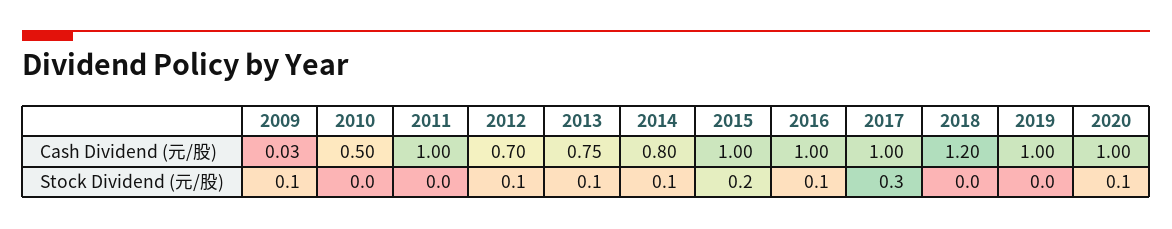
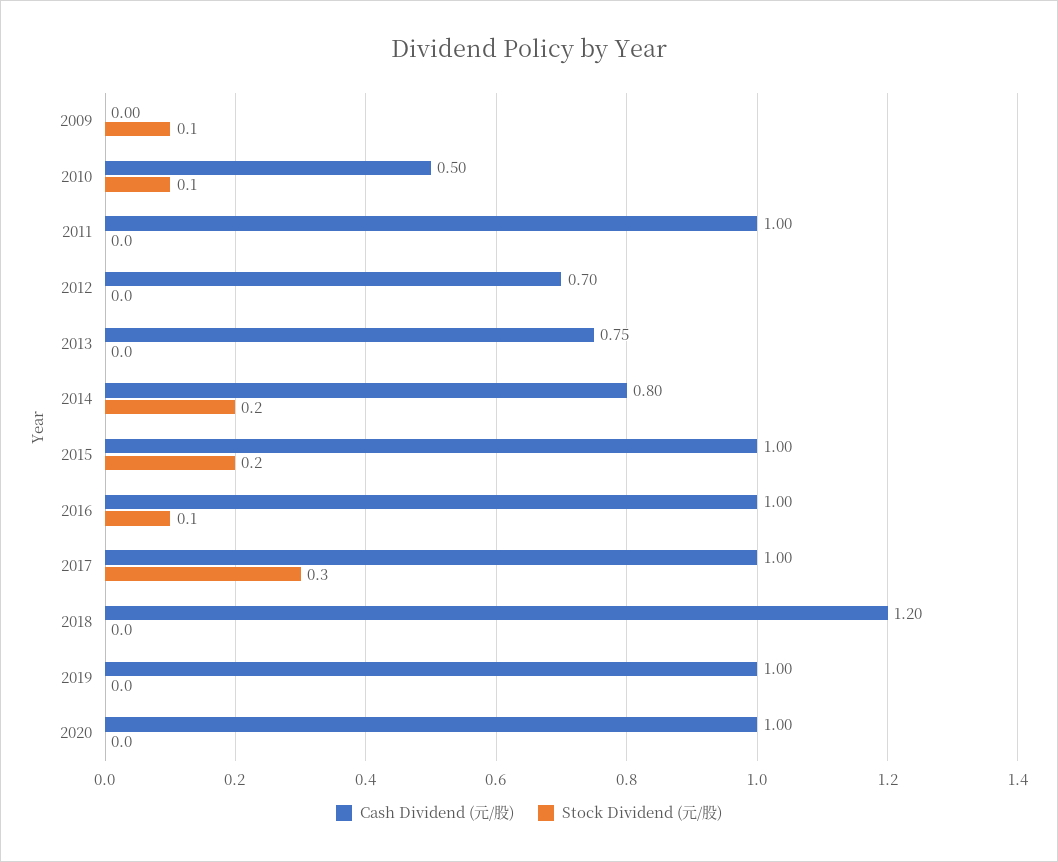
  {
    "Cash Dividend (元/股)": {
-     "2009": 0.03,
+     "2009": 0,
      "2010": 0.5,
      "2011": 1,
      "2012": 0.7,
      "2013": 0.75,
      "2014": 0.8,
      "2015": 1,
      "2016": 1,
      "2017": 1,
      "2018": 1.2,
      "2019": 1,
      "2020": 1
    },
    "Stock Dividend (元/股)": {
      "2009": 0.1,
-     "2010": 0,
+     "2010": 0.1,
      "2011": 0,
-     "2012": 0.1,
+     "2012": 0,
-     "2013": 0.1,
+     "2013": 0,
-     "2014": 0.1,
+     "2014": 0.2,
      "2015": 0.2,
      "2016": 0.1,
      "2017": 0.3,
      "2018": 0,
      "2019": 0,
-     "2020": 0.1
+     "2020": 0
    }
  }

